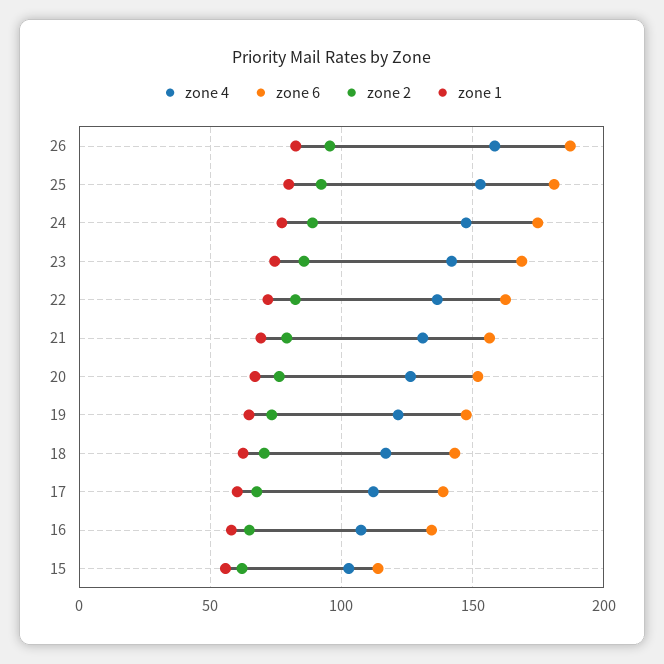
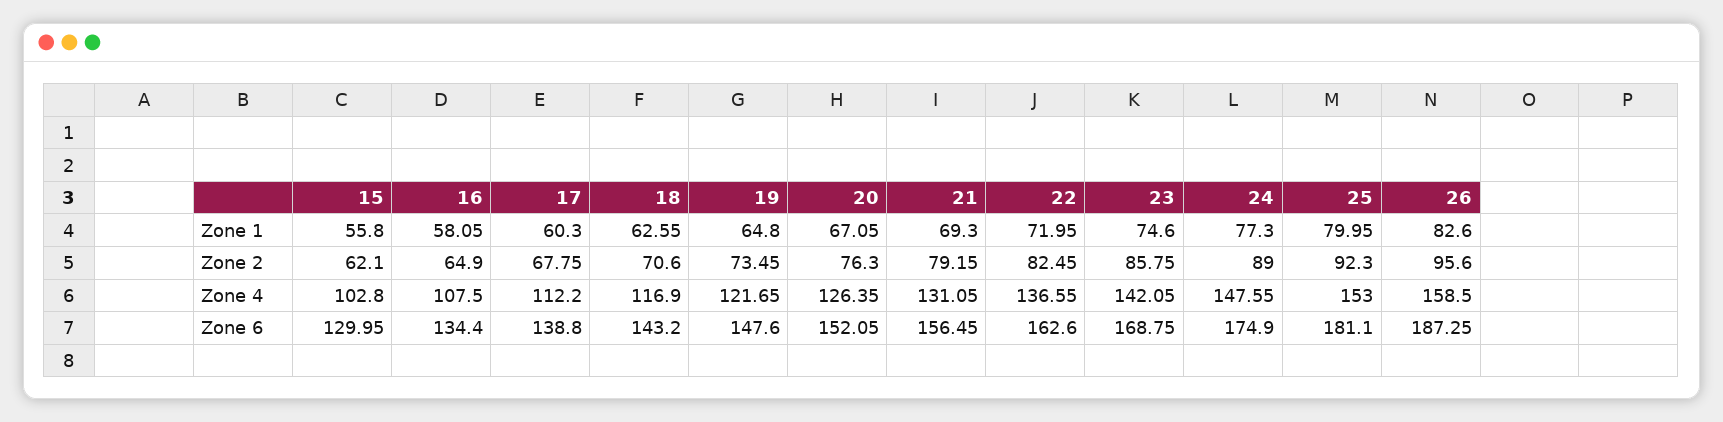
  {
    "zone 4": {
      "26": 158.5,
      "25": 153,
      "24": 147.55,
      "23": 142.05,
      "22": 136.55,
      "21": 131.05,
      "20": 126.35,
      "19": 121.65,
      "18": 116.9,
      "17": 112.2,
      "16": 107.5,
      "15": 102.8
    },
    "zone 6": {
      "26": 187.25,
      "25": 181.1,
      "24": 174.9,
      "23": 168.75,
      "22": 162.6,
      "21": 156.45,
      "20": 152.05,
      "19": 147.6,
      "18": 143.2,
      "17": 138.8,
      "16": 134.4,
-     "15": 115
+     "15": 129.95
    },
    "zone 2": {
      "26": 95.6,
      "25": 92.3,
      "24": 89,
      "23": 85.75,
      "22": 82.45,
      "21": 79.15,
      "20": 76.3,
      "19": 73.45,
      "18": 70.6,
      "17": 67.75,
      "16": 64.9,
      "15": 62.1
    },
    "zone 1": {
      "26": 82.6,
      "25": 79.95,
      "24": 77.3,
      "23": 74.6,
      "22": 71.95,
      "21": 69.3,
      "20": 67.05,
      "19": 64.8,
      "18": 62.55,
      "17": 60.3,
      "16": 58.05,
      "15": 55.8
    }
  }

